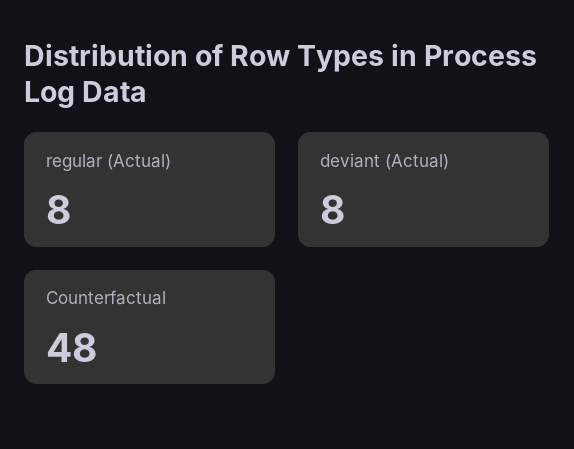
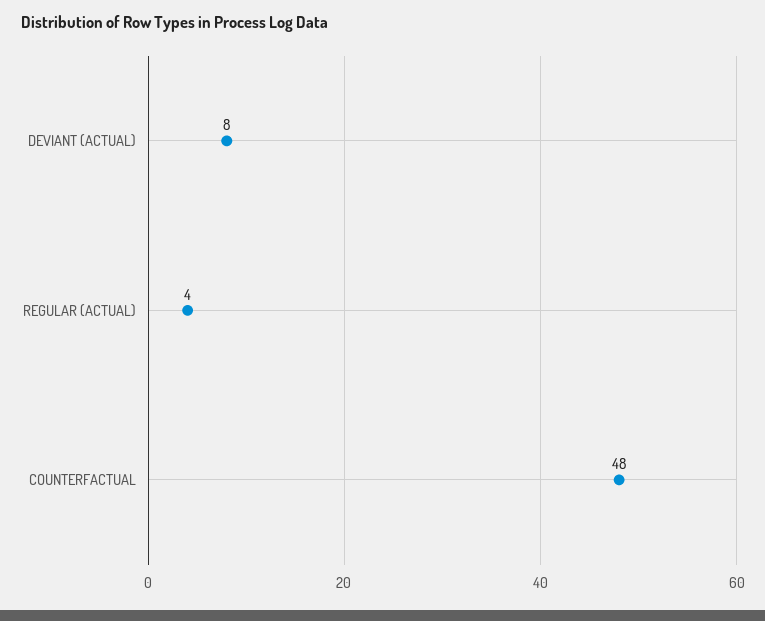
  {
-   "regular (Actual)": 8,
+   "regular (Actual)": 4,
    "deviant (Actual)": 8,
    "Counterfactual": 48
  }

